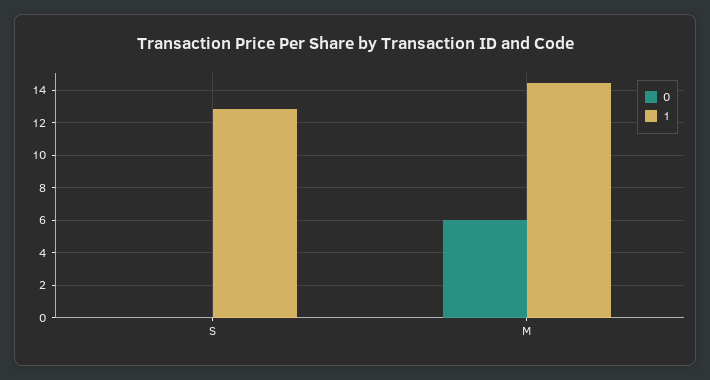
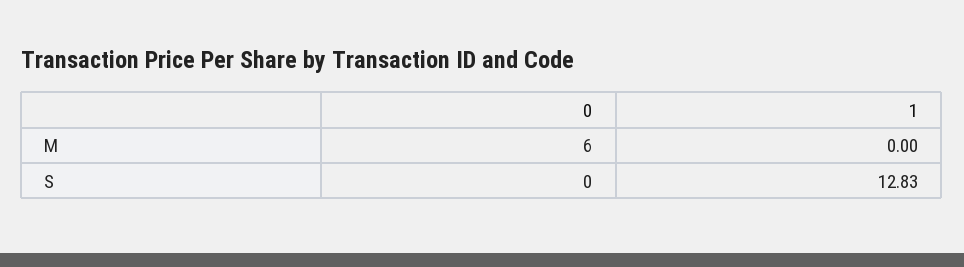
  {
    "0": {
      "S": 0,
      "M": 6
    },
    "1": {
      "S": 12.83,
-     "M": 14.5
+     "M": 0
    }
  }

